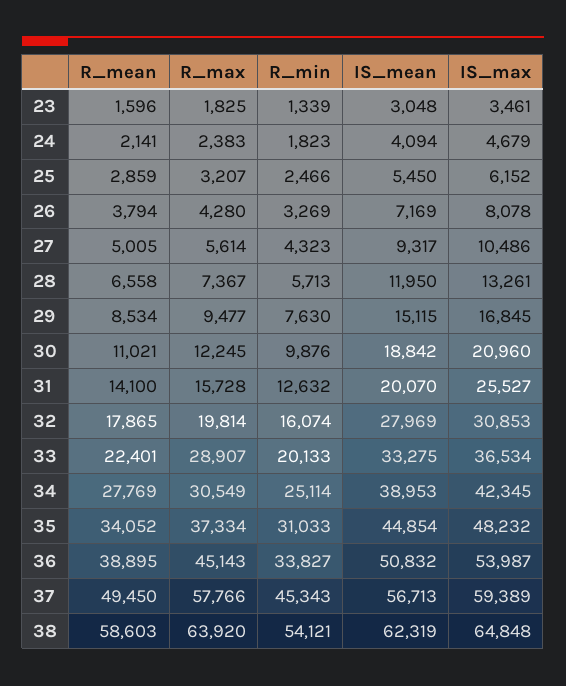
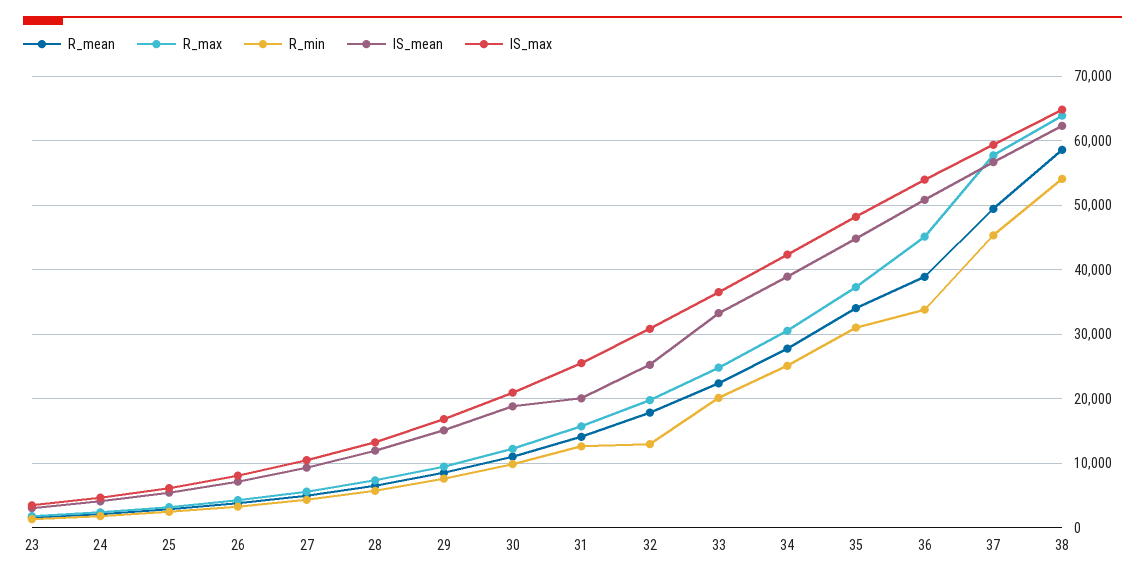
  {
    "R_mean": {
      "23": 1596,
      "24": 2141,
      "25": 2859,
      "26": 3794,
      "27": 5005,
      "28": 6558,
      "29": 8534,
      "30": 11021,
      "31": 14100,
      "32": 17865,
      "33": 22401,
      "34": 27769,
      "35": 34052,
      "36": 38895,
      "37": 49450,
      "38": 58603
    },
    "R_max": {
      "23": 1825,
      "24": 2383,
      "25": 3207,
      "26": 4280,
      "27": 5614,
      "28": 7367,
      "29": 9477,
      "30": 12245,
      "31": 15728,
      "32": 19814,
-     "33": 28907,
+     "33": 25000,
      "34": 30549,
      "35": 37334,
      "36": 45143,
      "37": 57766,
      "38": 63920
    },
    "R_min": {
      "23": 1339,
      "24": 1823,
      "25": 2466,
      "26": 3269,
      "27": 4323,
      "28": 5713,
      "29": 7630,
      "30": 9876,
      "31": 12632,
-     "32": 16074,
+     "32": 13000,
      "33": 20133,
      "34": 25114,
      "35": 31033,
      "36": 33827,
      "37": 45343,
      "38": 54121
    },
    "IS_mean": {
      "23": 3048,
      "24": 4094,
      "25": 5450,
      "26": 7169,
      "27": 9317,
      "28": 11950,
      "29": 15115,
      "30": 18842,
      "31": 20070,
-     "32": 27969,
+     "32": 25000,
      "33": 33275,
      "34": 38953,
      "35": 44854,
      "36": 50832,
      "37": 56713,
      "38": 62319
    },
    "IS_max": {
      "23": 3461,
      "24": 4679,
      "25": 6152,
      "26": 8078,
      "27": 10486,
      "28": 13261,
      "29": 16845,
      "30": 20960,
      "31": 25527,
      "32": 30853,
      "33": 36534,
      "34": 42345,
      "35": 48232,
      "36": 53987,
      "37": 59389,
      "38": 64848
    }
  }

